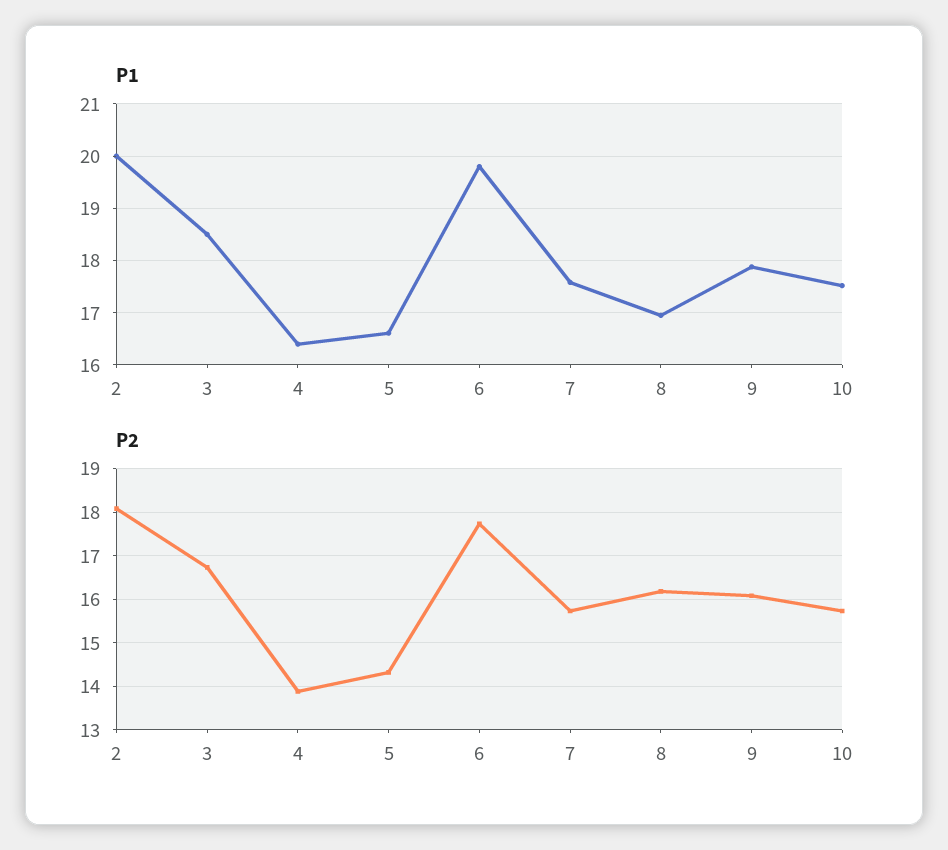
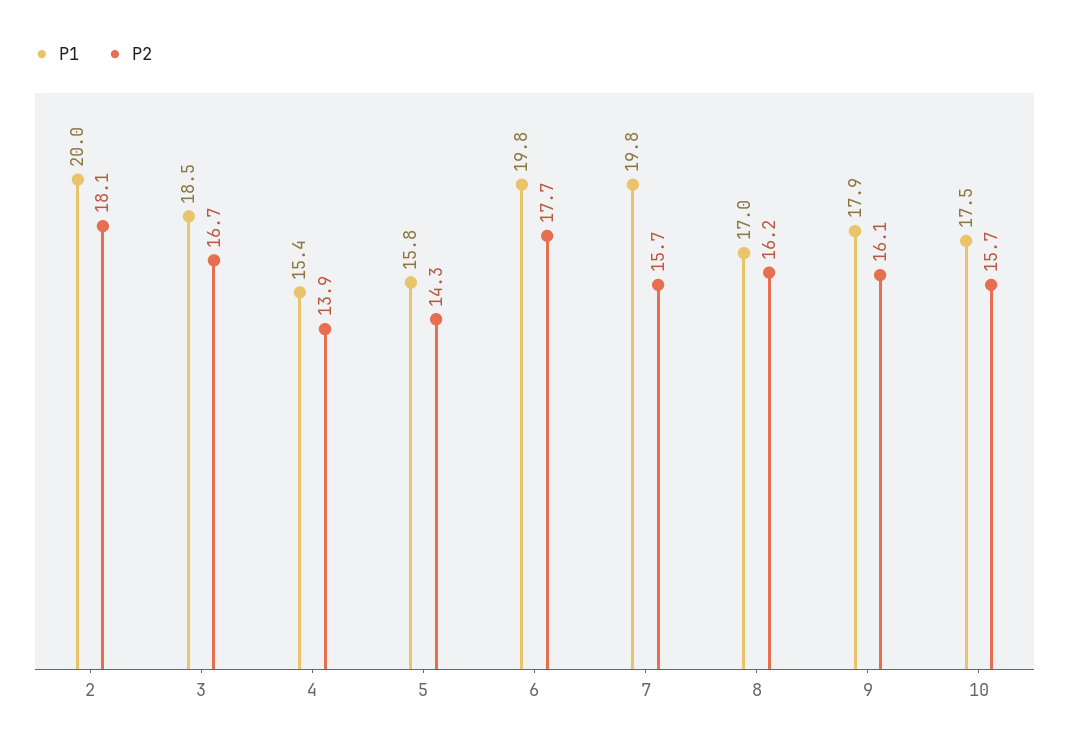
  {
    "P1": {
      "2": 20,
      "3": 18.5,
-     "4": 16.4,
+     "4": 15.4,
-     "5": 16.6,
+     "5": 15.8,
      "6": 19.8,
-     "7": 17.6,
+     "7": 19.8,
      "8": 17,
      "9": 17.9,
      "10": 17.5
    },
    "P2": {
      "2": 18.1,
      "3": 16.7,
      "4": 13.9,
      "5": 14.3,
      "6": 17.7,
      "7": 15.7,
      "8": 16.2,
      "9": 16.1,
      "10": 15.7
    }
  }

